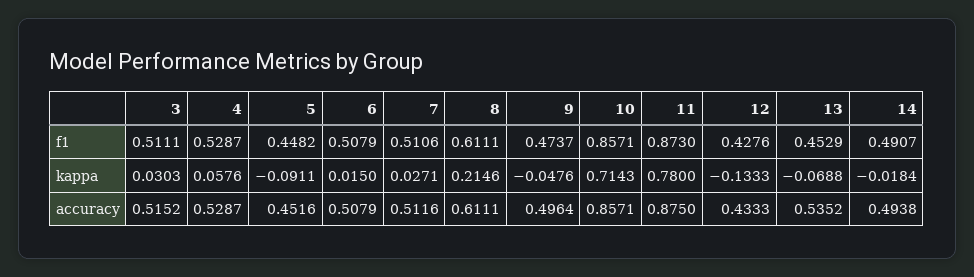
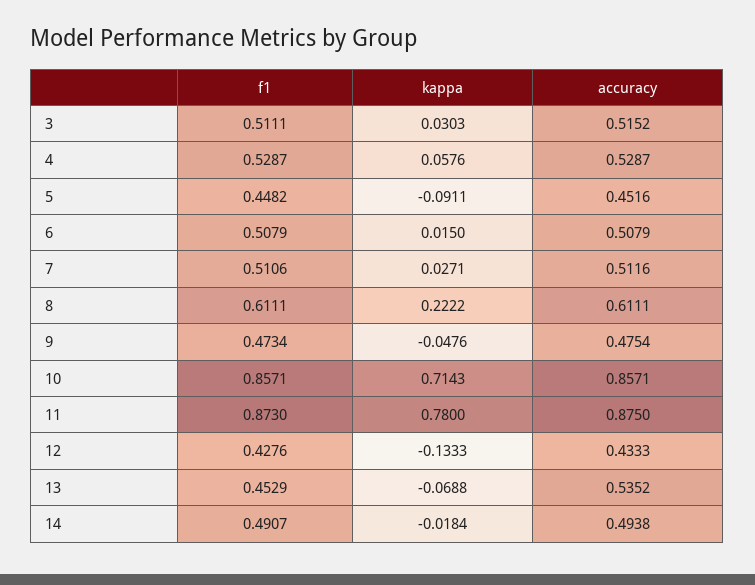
  {
    "3": {
      "f1": 0.5111,
      "kappa": 0.0303,
      "accuracy": 0.5152
    },
    "4": {
      "f1": 0.5287,
      "kappa": 0.0576,
      "accuracy": 0.5287
    },
    "5": {
      "f1": 0.4482,
      "kappa": -0.0911,
      "accuracy": 0.4516
    },
    "6": {
      "f1": 0.5079,
      "kappa": 0.015,
      "accuracy": 0.5079
    },
    "7": {
      "f1": 0.5106,
      "kappa": 0.0271,
      "accuracy": 0.5116
    },
    "8": {
      "f1": 0.6111,
-     "kappa": 0.2146,
+     "kappa": 0.2222,
      "accuracy": 0.6111
    },
    "9": {
-     "f1": 0.4737,
+     "f1": 0.4734,
      "kappa": -0.0476,
-     "accuracy": 0.4964
+     "accuracy": 0.4754
    },
    "10": {
      "f1": 0.8571,
      "kappa": 0.7143,
      "accuracy": 0.8571
    },
    "11": {
      "f1": 0.873,
      "kappa": 0.78,
      "accuracy": 0.875
    },
    "12": {
      "f1": 0.4276,
      "kappa": -0.1333,
      "accuracy": 0.4333
    },
    "13": {
      "f1": 0.4529,
      "kappa": -0.0688,
      "accuracy": 0.5352
    },
    "14": {
      "f1": 0.4907,
      "kappa": -0.0184,
      "accuracy": 0.4938
    }
  }

